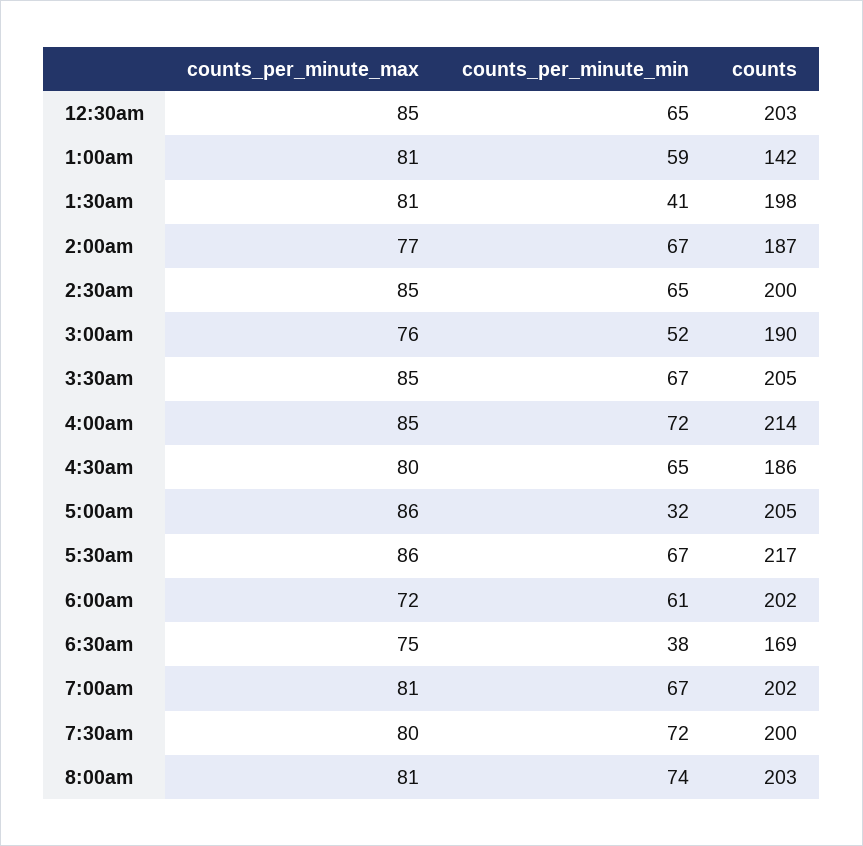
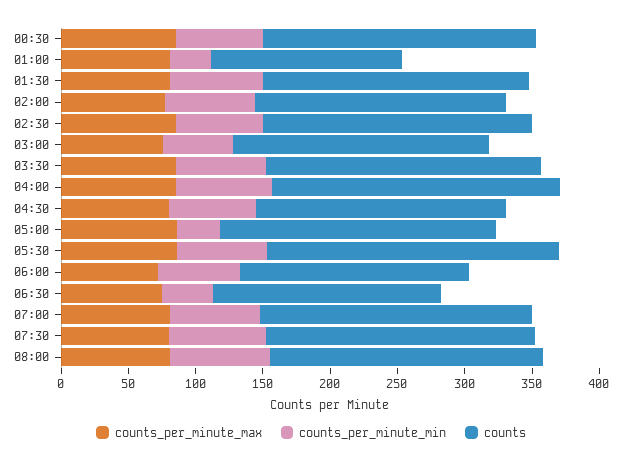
  {
    "counts_per_minute_max": {
      "12:30am": 85,
      "1:00am": 81,
      "1:30am": 81,
      "2:00am": 77,
      "2:30am": 85,
      "3:00am": 76,
      "3:30am": 85,
      "4:00am": 85,
      "4:30am": 80,
      "5:00am": 86,
      "5:30am": 86,
      "6:00am": 72,
      "6:30am": 75,
      "7:00am": 81,
      "7:30am": 80,
      "8:00am": 81
    },
    "counts_per_minute_min": {
      "12:30am": 65,
-     "1:00am": 59,
+     "1:00am": 30,
-     "1:30am": 41,
+     "1:30am": 70,
      "2:00am": 67,
      "2:30am": 65,
      "3:00am": 52,
      "3:30am": 67,
      "4:00am": 72,
      "4:30am": 65,
      "5:00am": 32,
      "5:30am": 67,
      "6:00am": 61,
      "6:30am": 38,
      "7:00am": 67,
      "7:30am": 72,
      "8:00am": 74
    },
    "counts": {
      "12:30am": 203,
      "1:00am": 142,
      "1:30am": 198,
      "2:00am": 187,
      "2:30am": 200,
      "3:00am": 190,
      "3:30am": 205,
      "4:00am": 214,
      "4:30am": 186,
      "5:00am": 205,
      "5:30am": 217,
-     "6:00am": 202,
+     "6:00am": 170,
      "6:30am": 169,
      "7:00am": 202,
      "7:30am": 200,
      "8:00am": 203
    }
  }

